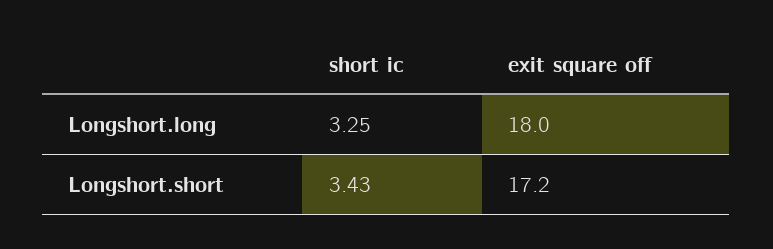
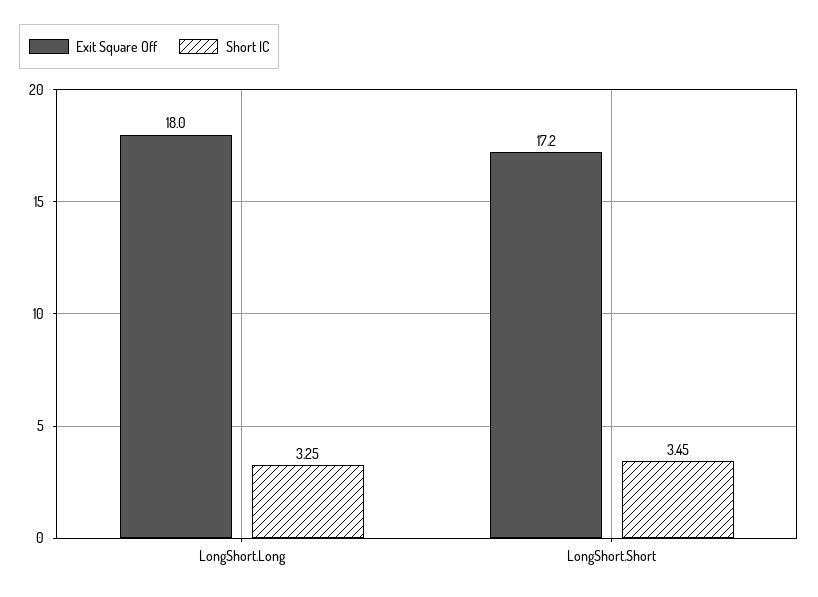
  {
    "short ic": {
      "Longshort.long": 3.25,
-     "Longshort.short": 3.43
+     "Longshort.short": 3.45
    },
    "exit square off": {
      "Longshort.long": 18,
      "Longshort.short": 17.2
    }
  }

